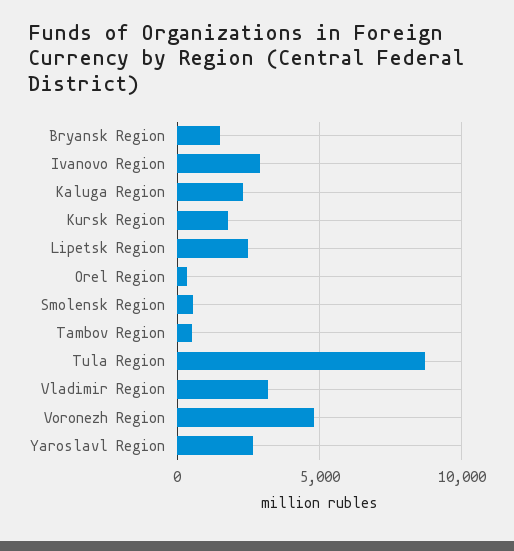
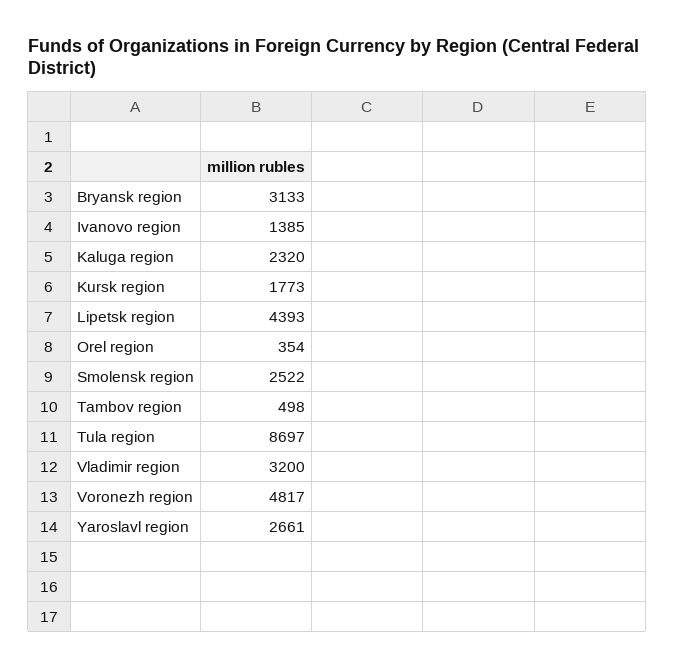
  {
-   "Bryansk Region": 1500,
+   "Bryansk Region": 3133,
-   "Ivanovo Region": 3000,
+   "Ivanovo Region": 1385,
    "Kaluga Region": 2320,
    "Kursk Region": 1773,
-   "Lipetsk Region": 2500,
+   "Lipetsk Region": 4393,
    "Orel Region": 354,
-   "Smolensk Region": 500,
+   "Smolensk Region": 2522,
    "Tambov Region": 498,
    "Tula Region": 8697,
    "Vladimir Region": 3200,
    "Voronezh Region": 4817,
    "Yaroslavl Region": 2661
  }

